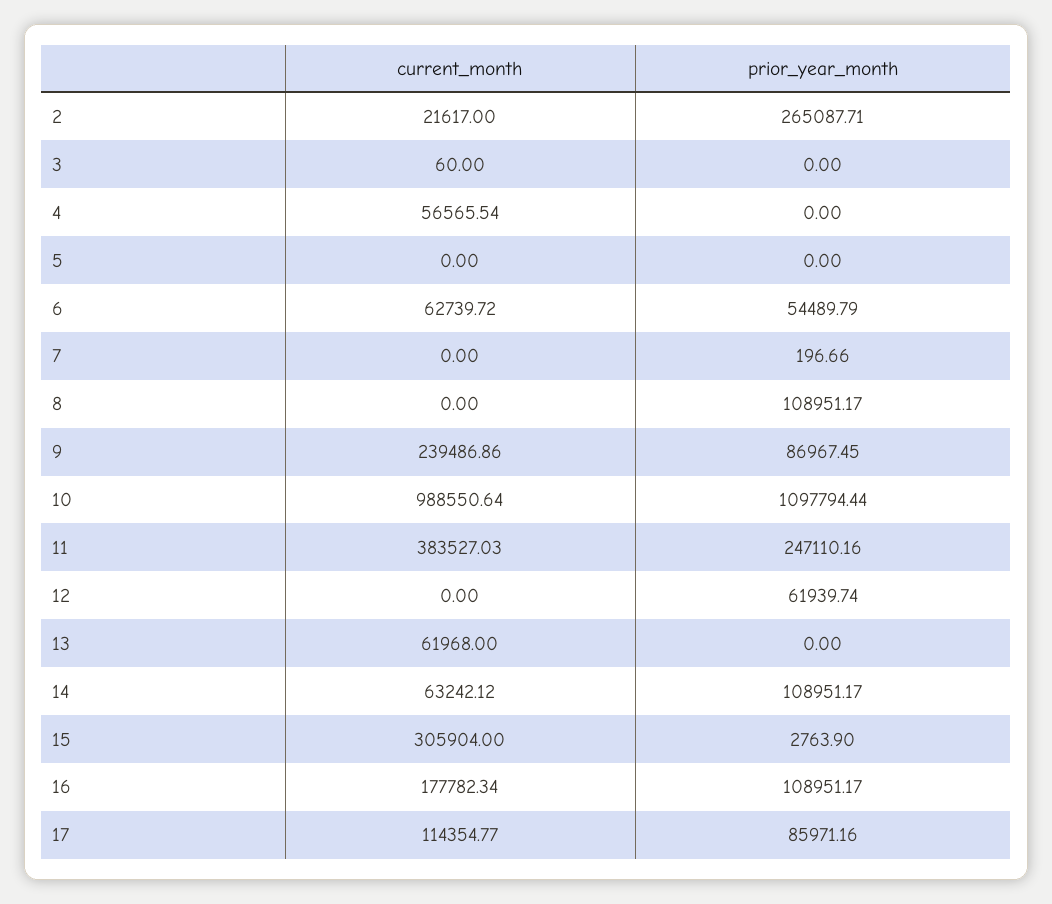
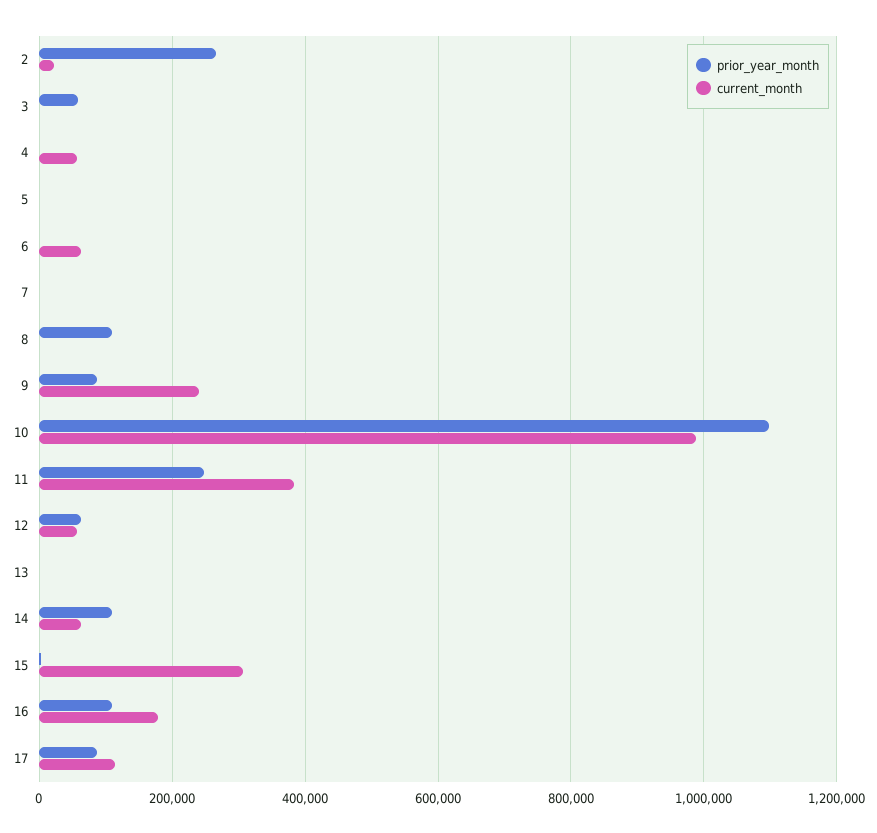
  {
    "current_month": {
      "2": 21617,
      "3": 60,
      "4": 56565.54,
      "5": 0,
      "6": 62739.72,
      "7": 0,
      "8": 0,
      "9": 239486.86,
      "10": 988550.64,
      "11": 383527.03,
-     "12": 0,
+     "12": 60000,
-     "13": 61968,
+     "13": 0,
      "14": 63242.12,
      "15": 305904,
      "16": 177782.34,
      "17": 114354.77
    },
    "prior_year_month": {
      "2": 265087.71,
-     "3": 0,
+     "3": 60000,
      "4": 0,
      "5": 0,
-     "6": 54489.79,
+     "6": 0,
      "7": 196.66,
      "8": 108951.17,
      "9": 86967.45,
      "10": 1097794.44,
      "11": 247110.16,
      "12": 61939.74,
      "13": 0,
      "14": 108951.17,
      "15": 2763.9,
      "16": 108951.17,
      "17": 85971.16
    }
  }

